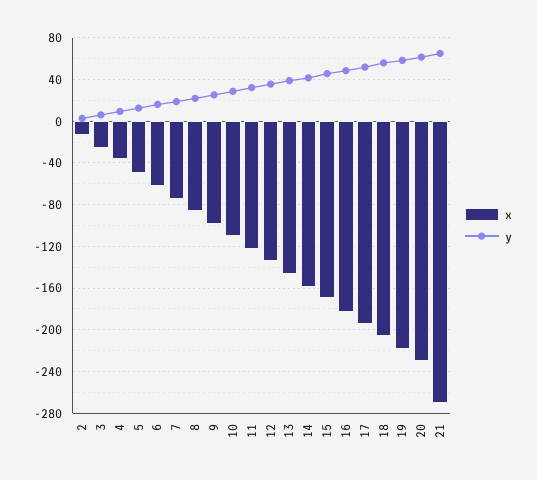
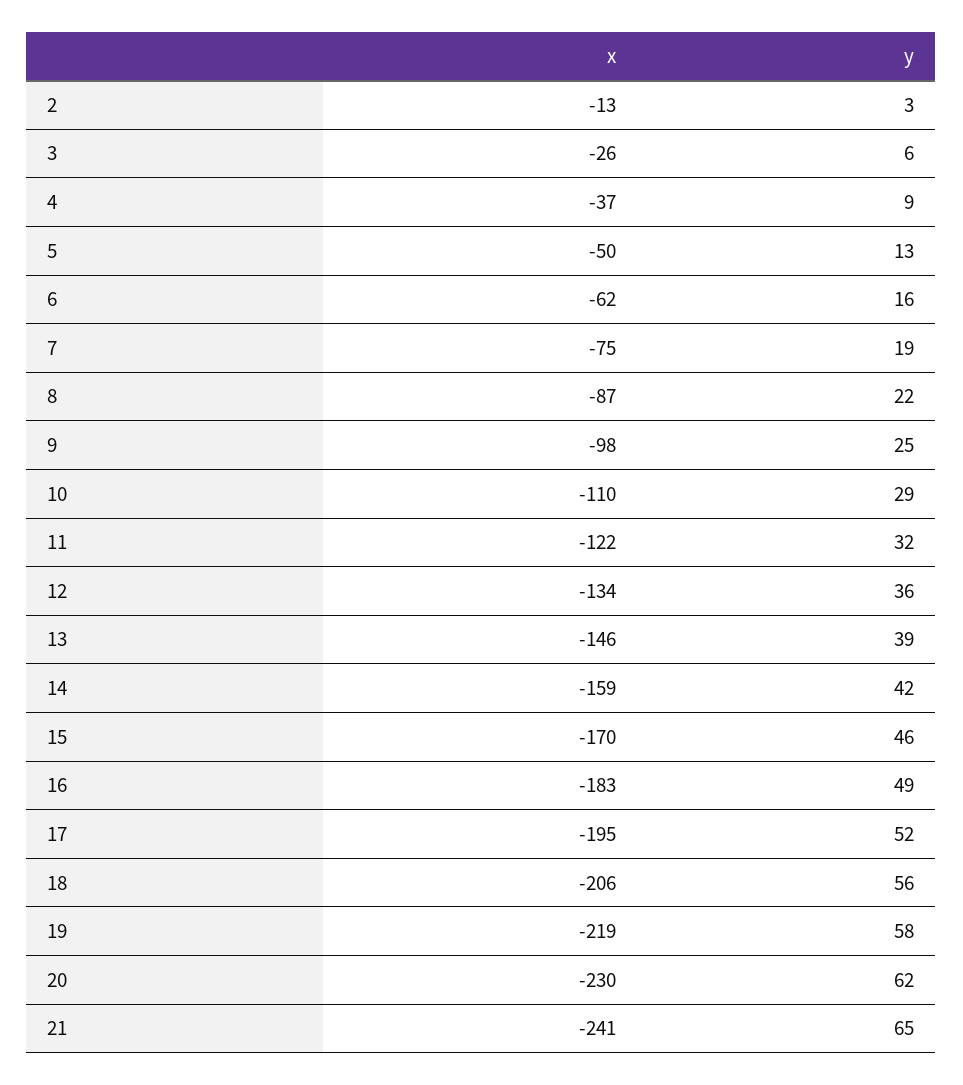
  {
    "x": {
      "2": -13,
      "3": -26,
      "4": -37,
      "5": -50,
      "6": -62,
      "7": -75,
      "8": -87,
      "9": -98,
      "10": -110,
      "11": -122,
      "12": -134,
      "13": -146,
      "14": -159,
      "15": -170,
      "16": -183,
      "17": -195,
      "18": -206,
      "19": -219,
      "20": -230,
-     "21": -270
+     "21": -241
    },
    "y": {
      "2": 3,
      "3": 6,
      "4": 9,
      "5": 13,
      "6": 16,
      "7": 19,
      "8": 22,
      "9": 25,
      "10": 29,
      "11": 32,
      "12": 36,
      "13": 39,
      "14": 42,
      "15": 46,
      "16": 49,
      "17": 52,
      "18": 56,
      "19": 58,
      "20": 62,
      "21": 65
    }
  }

